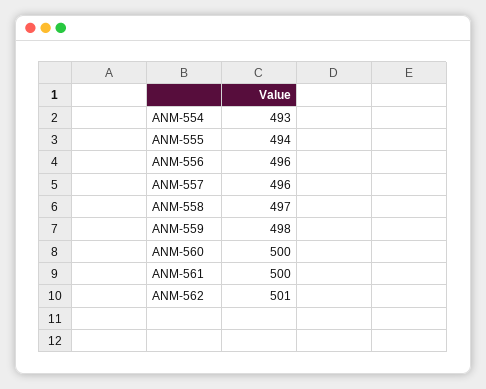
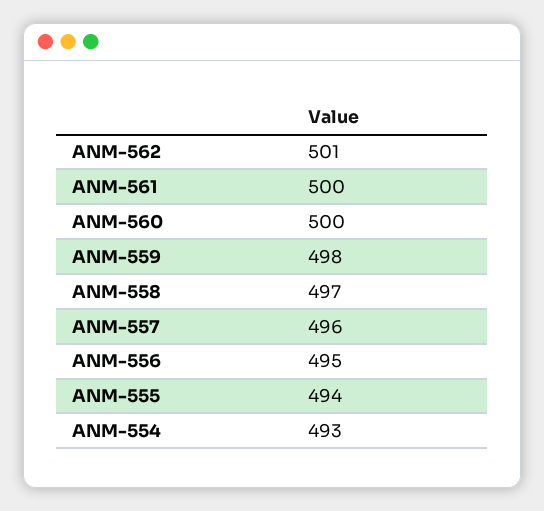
  {
    "ANM-554": 493,
    "ANM-555": 494,
-   "ANM-556": 496,
+   "ANM-556": 495,
    "ANM-557": 496,
    "ANM-558": 497,
    "ANM-559": 498,
    "ANM-560": 500,
    "ANM-561": 500,
    "ANM-562": 501
  }

